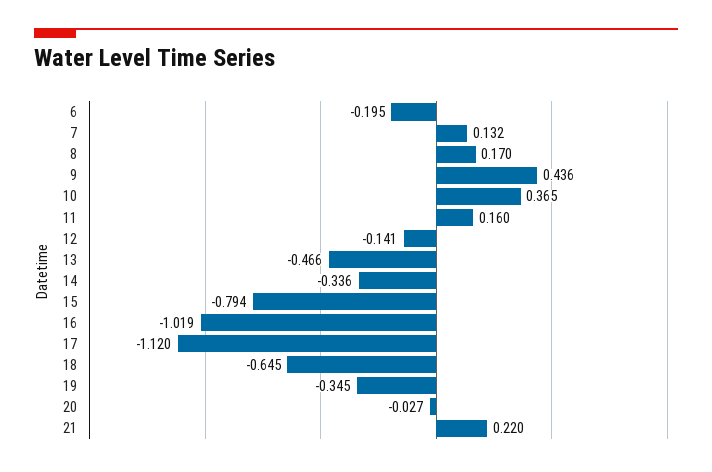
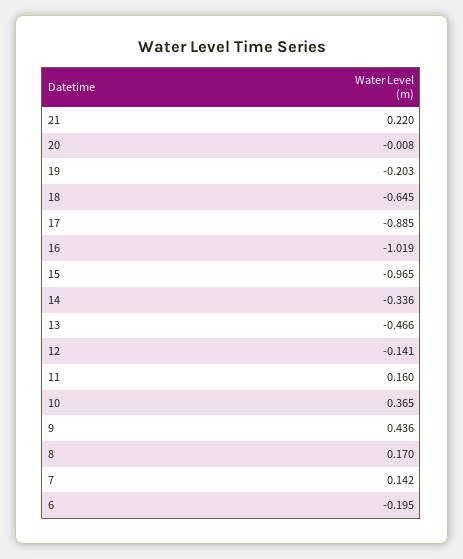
  {
    "6": -0.195,
-   "7": 0.132,
+   "7": 0.142,
    "8": 0.17,
    "9": 0.436,
    "10": 0.365,
    "11": 0.16,
    "12": -0.141,
    "13": -0.466,
    "14": -0.336,
-   "15": -0.794,
+   "15": -0.965,
    "16": -1.019,
-   "17": -1.12,
+   "17": -0.885,
    "18": -0.645,
-   "19": -0.345,
+   "19": -0.203,
-   "20": -0.027,
+   "20": -0.008,
    "21": 0.22
  }

